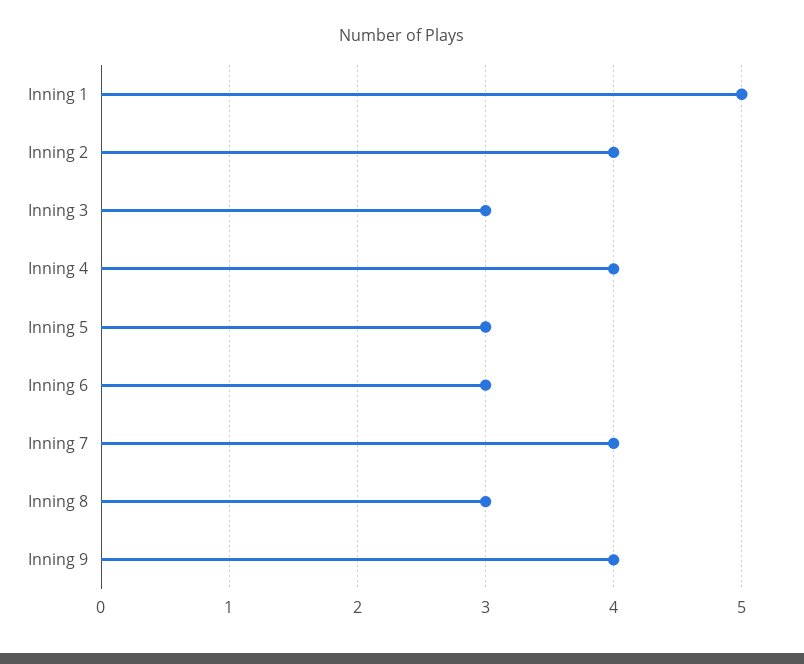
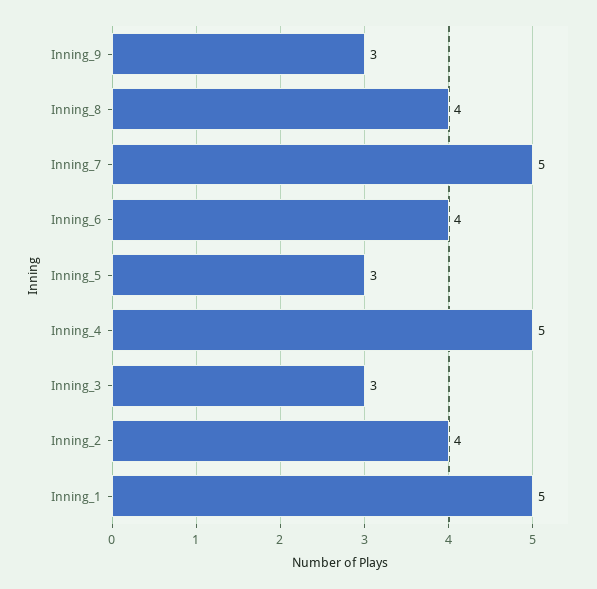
  {
    "Inning 1": 5,
    "Inning 2": 4,
    "Inning 3": 3,
-   "Inning 4": 4,
+   "Inning 4": 5,
    "Inning 5": 3,
-   "Inning 6": 3,
+   "Inning 6": 4,
-   "Inning 7": 4,
+   "Inning 7": 5,
-   "Inning 8": 3,
+   "Inning 8": 4,
-   "Inning 9": 4
+   "Inning 9": 3
  }

